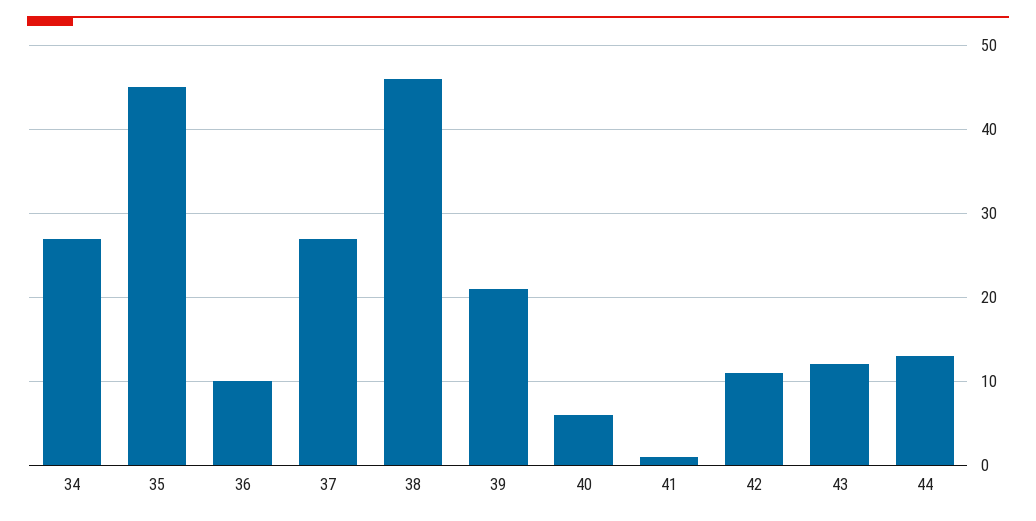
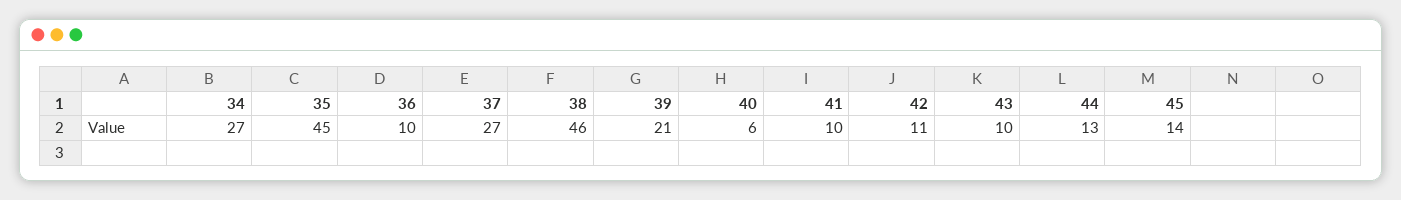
  {
    "34": 27,
    "35": 45,
    "36": 10,
    "37": 27,
    "38": 46,
    "39": 21,
    "40": 6,
-   "41": 1,
+   "41": 10,
    "42": 11,
-   "43": 12,
+   "43": 10,
-   "44": 13
+   "44": 13,
+   "45": 14
  }

